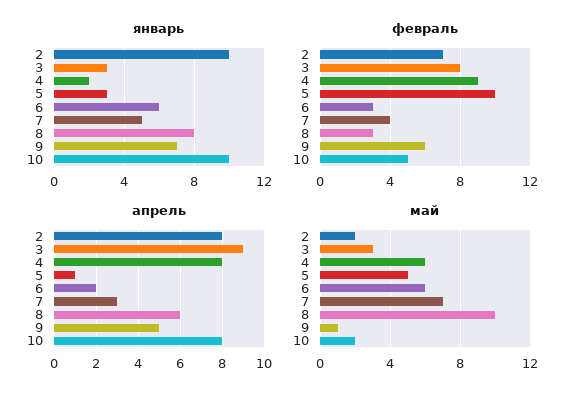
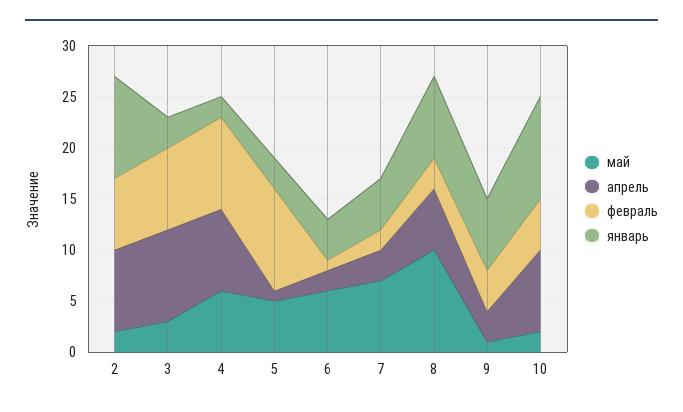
  {
    "январь": {
      "2": 10,
      "3": 3,
      "4": 2,
      "5": 3,
-     "6": 6,
+     "6": 4,
      "7": 5,
      "8": 8,
      "9": 7,
      "10": 10
    },
    "февраль": {
      "2": 7,
      "3": 8,
      "4": 9,
      "5": 10,
-     "6": 3,
+     "6": 1,
-     "7": 4,
+     "7": 2,
      "8": 3,
-     "9": 6,
+     "9": 4,
      "10": 5
    },
    "апрель": {
      "2": 8,
      "3": 9,
      "4": 8,
      "5": 1,
      "6": 2,
      "7": 3,
      "8": 6,
-     "9": 5,
+     "9": 3,
      "10": 8
    },
    "май": {
      "2": 2,
      "3": 3,
      "4": 6,
      "5": 5,
      "6": 6,
      "7": 7,
      "8": 10,
      "9": 1,
      "10": 2
    }
  }

